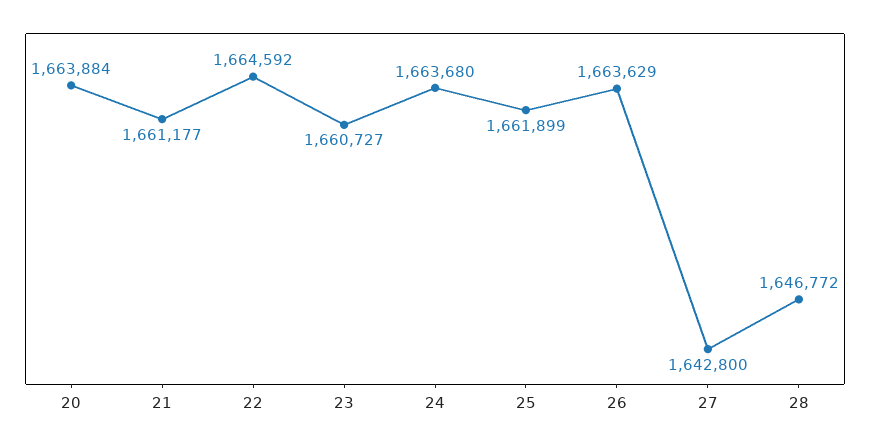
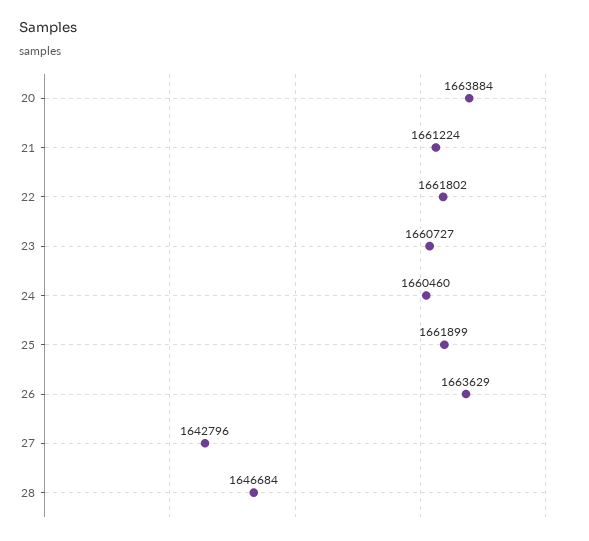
  {
    "20": 1663884,
-   "21": 1661177,
+   "21": 1661224,
-   "22": 1664592,
+   "22": 1661802,
    "23": 1660727,
-   "24": 1663680,
+   "24": 1660460,
    "25": 1661899,
    "26": 1663629,
-   "27": 1642800,
+   "27": 1642796,
-   "28": 1646772
+   "28": 1646684
  }

